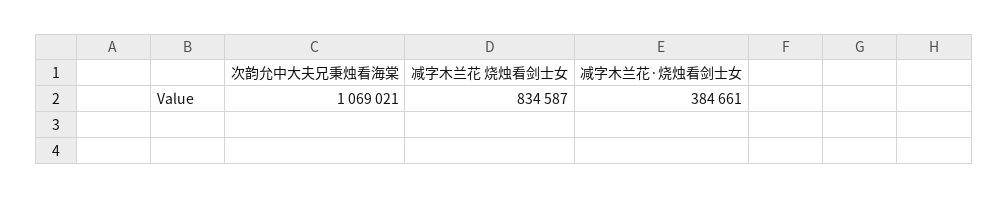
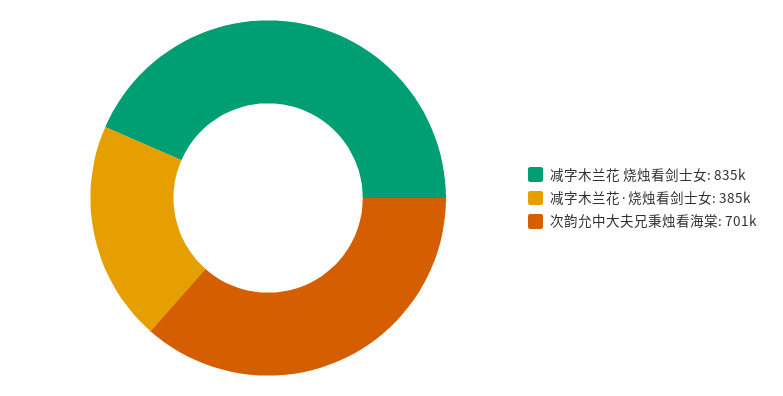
  {
-   "次韵允中大夫兄秉烛看海棠": 1069021,
+   "次韵允中大夫兄秉烛看海棠": 701000,
    "减字木兰花 烧烛看剑士女": 834587,
    "减字木兰花·烧烛看剑士女": 384661
  }

